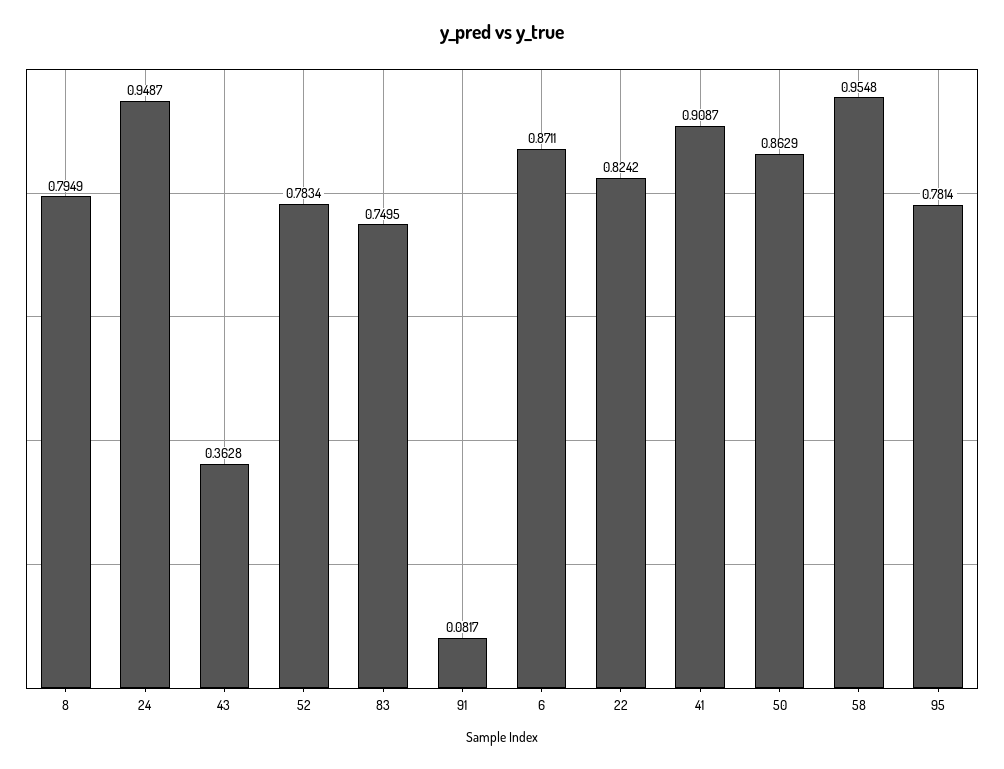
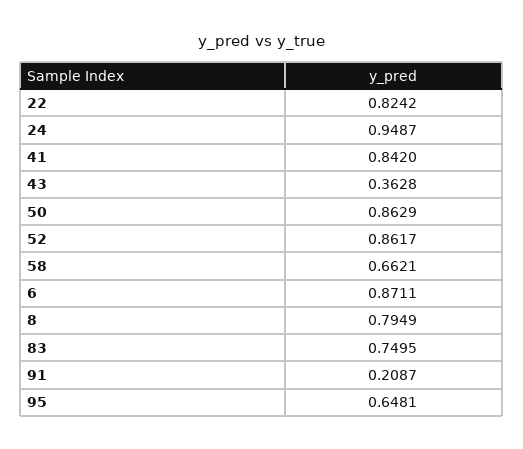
  {
    "8": 0.7949,
    "24": 0.9487,
    "43": 0.3628,
-   "52": 0.7834,
+   "52": 0.8617,
    "83": 0.7495,
-   "91": 0.0817,
+   "91": 0.2087,
    "6": 0.8711,
    "22": 0.8242,
-   "41": 0.9087,
+   "41": 0.842,
    "50": 0.8629,
-   "58": 0.9548,
+   "58": 0.6621,
-   "95": 0.7814
+   "95": 0.6481
  }

